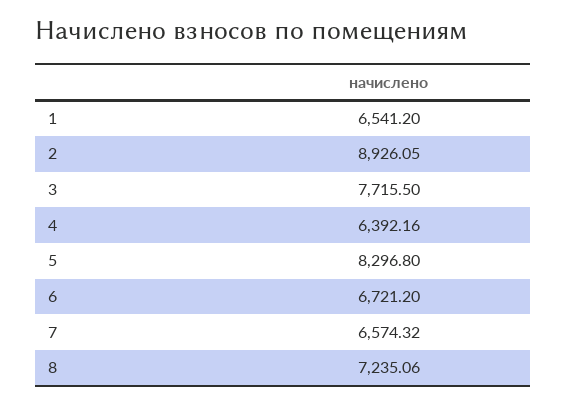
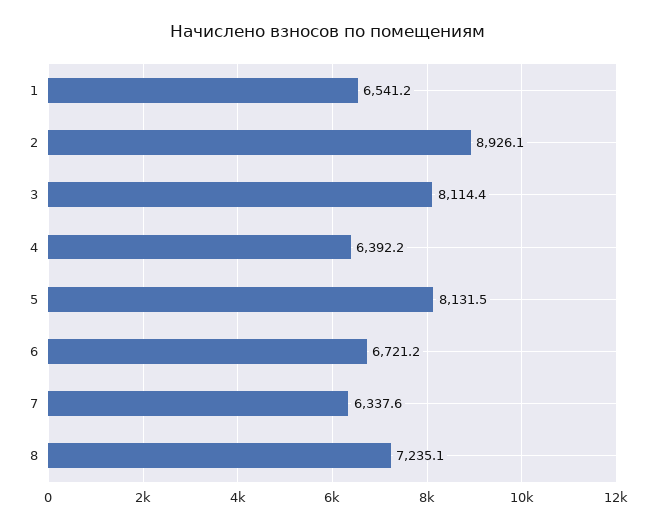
  {
    "1": 6541.2,
    "2": 8926.05,
-   "3": 7715.5,
+   "3": 8114.4,
    "4": 6392.16,
-   "5": 8296.8,
+   "5": 8131.5,
    "6": 6721.2,
-   "7": 6574.32,
+   "7": 6337.6,
    "8": 7235.06
  }

